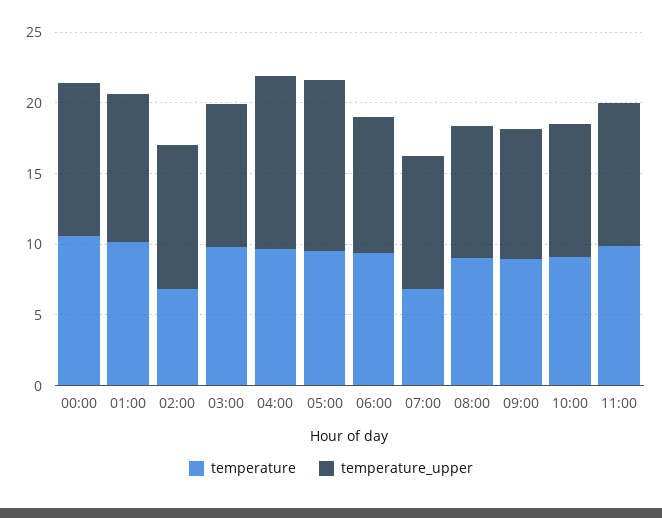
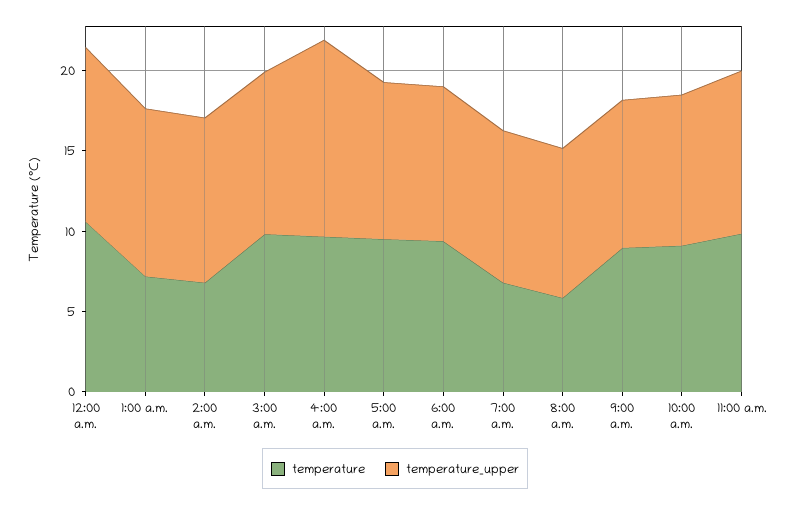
  {
    "temperature": {
      "00:00": 11,
-     "01:00": 10,
+     "01:00": 7,
      "02:00": 7,
      "03:00": 10,
      "04:00": 10,
      "05:00": 10,
      "06:00": 9,
      "07:00": 7,
-     "08:00": 9,
+     "08:00": 6,
      "09:00": 9,
      "10:00": 9,
      "11:00": 10
    },
    "temperature_upper": {
      "00:00": 11,
      "01:00": 10,
      "02:00": 10,
      "03:00": 10,
      "04:00": 12,
-     "05:00": 12,
+     "05:00": 10,
      "06:00": 10,
      "07:00": 9,
      "08:00": 9,
      "09:00": 9,
      "10:00": 9,
      "11:00": 10
    }
  }

